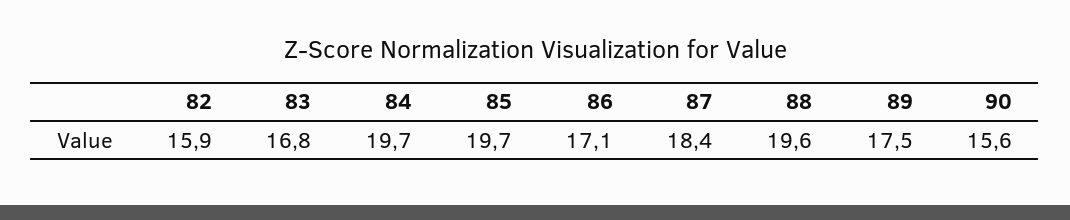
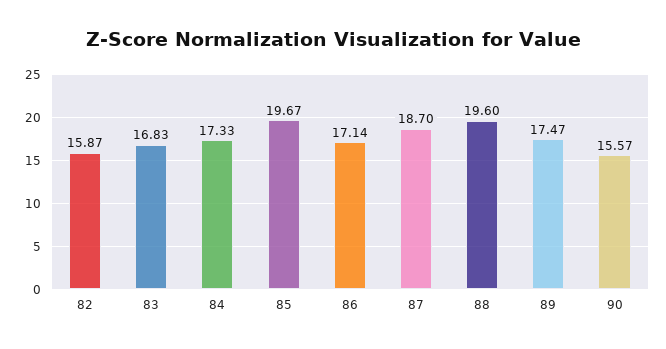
  {
    "82": 15.87,
    "83": 16.83,
-   "84": 19.7,
+   "84": 17.33,
    "85": 19.67,
    "86": 17.14,
-   "87": 18.4,
+   "87": 18.7,
    "88": 19.6,
    "89": 17.47,
    "90": 15.57
  }

